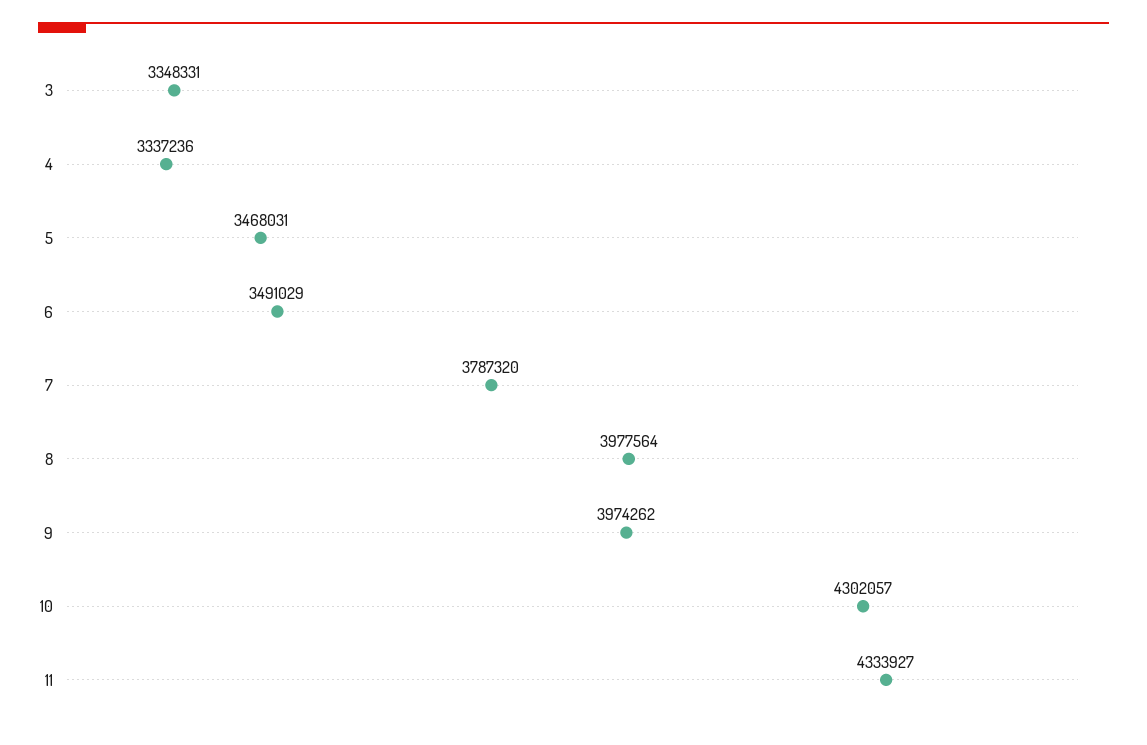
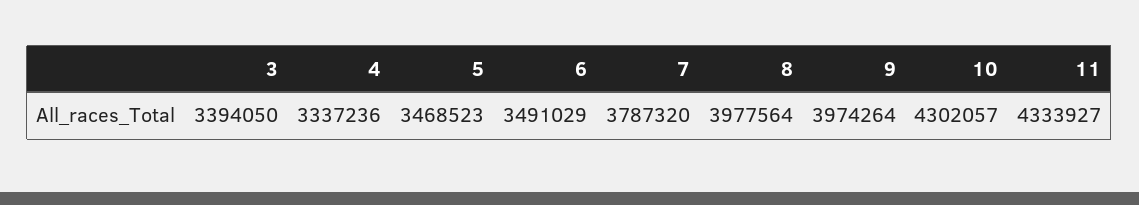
  {
-   "3": 3348331,
+   "3": 3394050,
    "4": 3337236,
-   "5": 3468031,
+   "5": 3468523,
    "6": 3491029,
    "7": 3787320,
    "8": 3977564,
-   "9": 3974262,
+   "9": 3974264,
    "10": 4302057,
    "11": 4333927
  }

